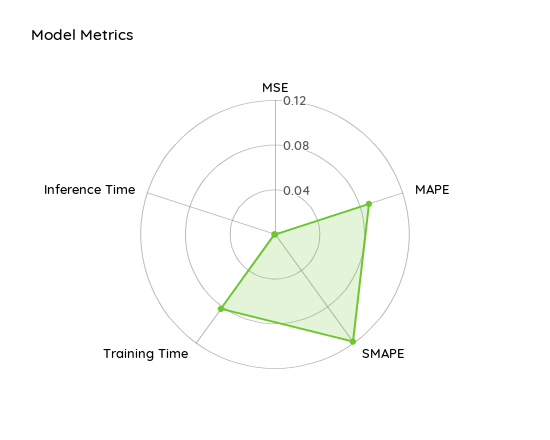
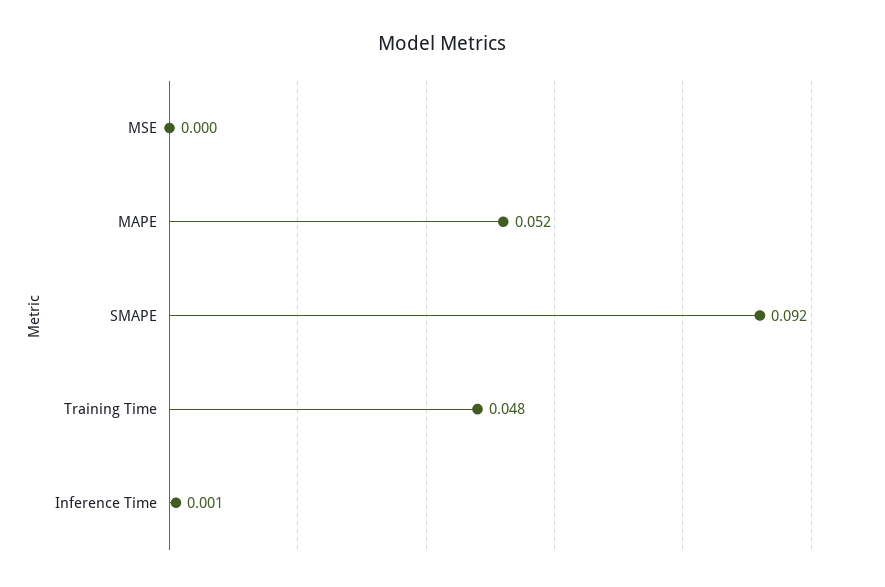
  {
    "MSE": 0,
-   "MAPE": 0.09,
+   "MAPE": 0.052,
-   "SMAPE": 0.12,
+   "SMAPE": 0.092,
-   "Training Time": 0.08,
+   "Training Time": 0.048,
    "Inference Time": 0.001
  }

